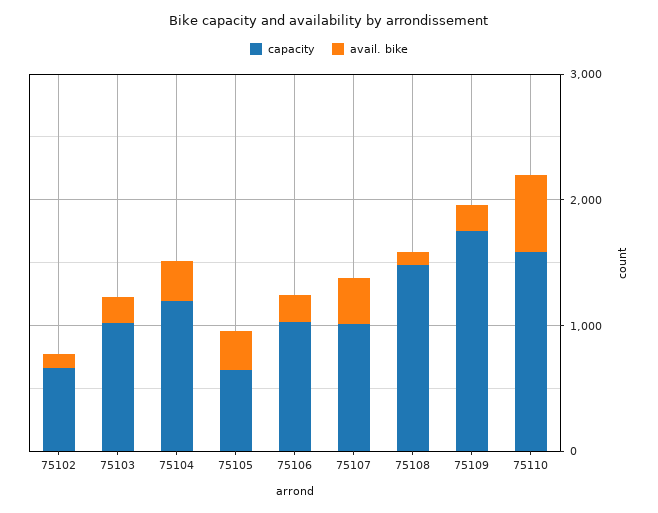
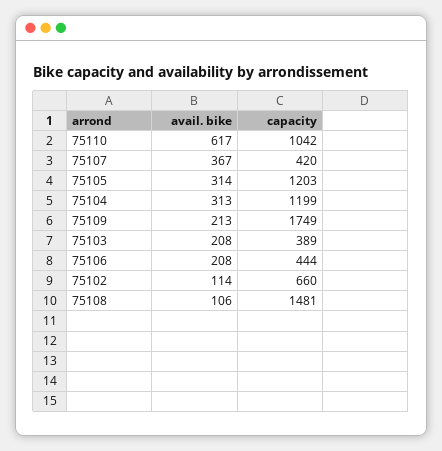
  {
    "capacity": {
      "75102": 660,
-     "75103": 1000,
+     "75103": 389,
      "75104": 1199,
-     "75105": 600,
+     "75105": 1203,
-     "75106": 1000,
+     "75106": 444,
-     "75107": 1000,
+     "75107": 420,
      "75108": 1481,
      "75109": 1749,
-     "75110": 1600
+     "75110": 1042
    },
    "avail. bike": {
      "75102": 114,
      "75103": 208,
      "75104": 313,
      "75105": 314,
      "75106": 208,
      "75107": 367,
      "75108": 106,
      "75109": 213,
      "75110": 617
    }
  }

